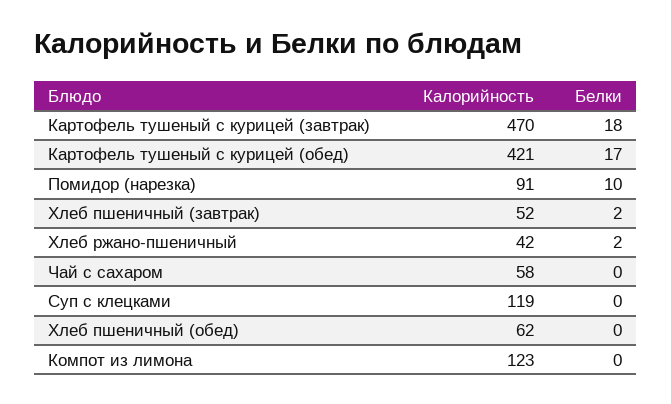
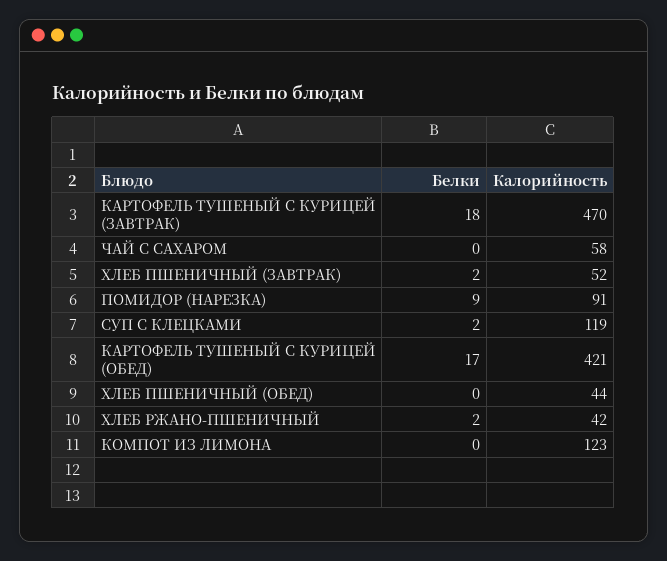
  {
    "Калорийность": {
      "Картофель тушеный с курицей (завтрак)": 470,
      "Картофель тушеный с курицей (обед)": 421,
      "Помидор (нарезка)": 91,
      "Хлеб пшеничный (завтрак)": 52,
      "Хлеб ржано-пшеничный": 42,
      "Чай с сахаром": 58,
      "Суп с клецками": 119,
-     "Хлеб пшеничный (обед)": 62,
+     "Хлеб пшеничный (обед)": 44,
      "Компот из лимона": 123
    },
    "Белки": {
      "Картофель тушеный с курицей (завтрак)": 18,
      "Картофель тушеный с курицей (обед)": 17,
-     "Помидор (нарезка)": 10,
+     "Помидор (нарезка)": 9,
      "Хлеб пшеничный (завтрак)": 2,
      "Хлеб ржано-пшеничный": 2,
      "Чай с сахаром": 0,
-     "Суп с клецками": 0,
+     "Суп с клецками": 2,
      "Хлеб пшеничный (обед)": 0,
      "Компот из лимона": 0
    }
  }

